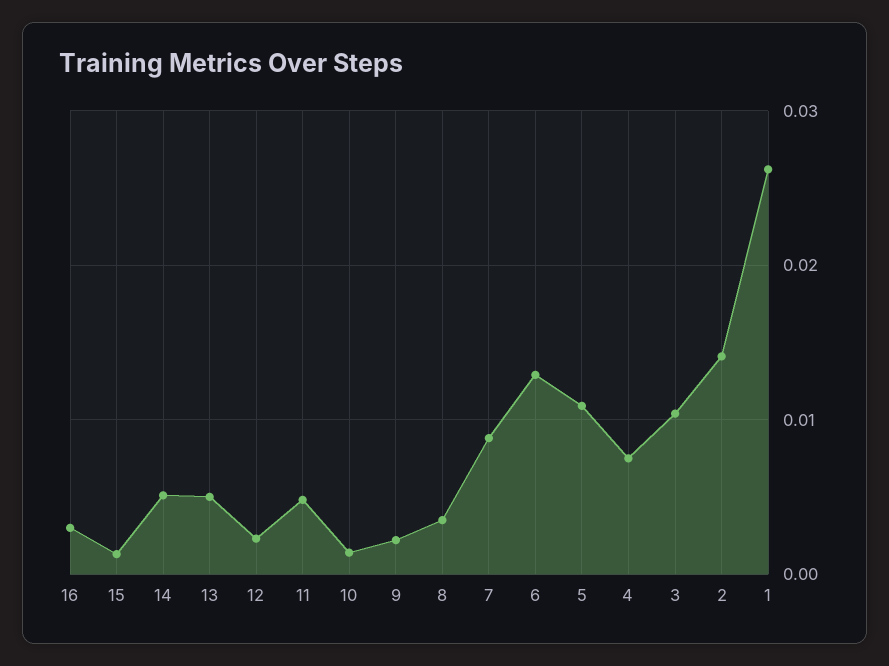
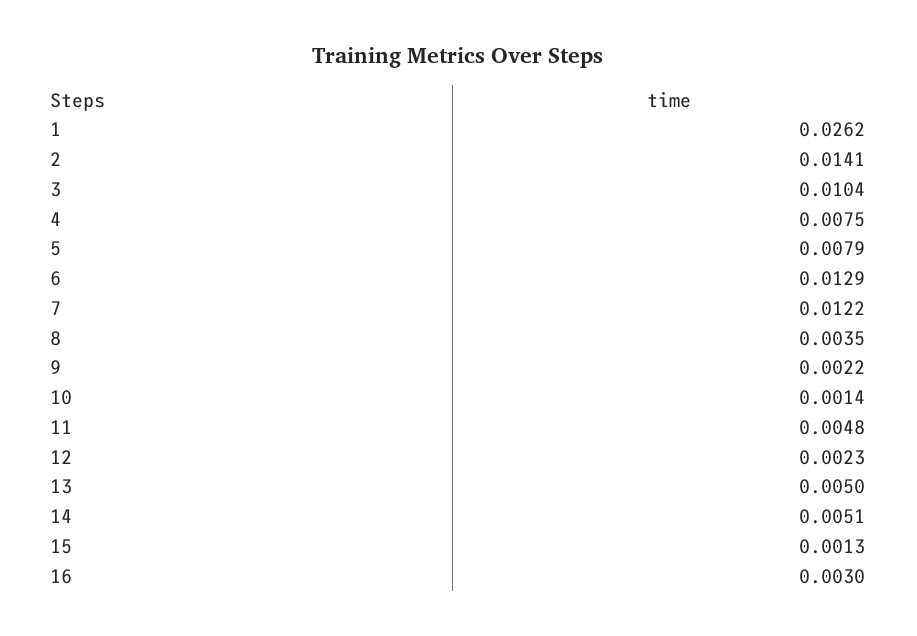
  {
    "16": 0.003,
    "15": 0.0013,
    "14": 0.0051,
    "13": 0.005,
    "12": 0.0023,
    "11": 0.0048,
    "10": 0.0014,
    "9": 0.0022,
    "8": 0.0035,
-   "7": 0.009,
+   "7": 0.0122,
    "6": 0.0129,
-   "5": 0.011,
+   "5": 0.0079,
    "4": 0.0075,
    "3": 0.0104,
    "2": 0.0141,
    "1": 0.0262
  }

